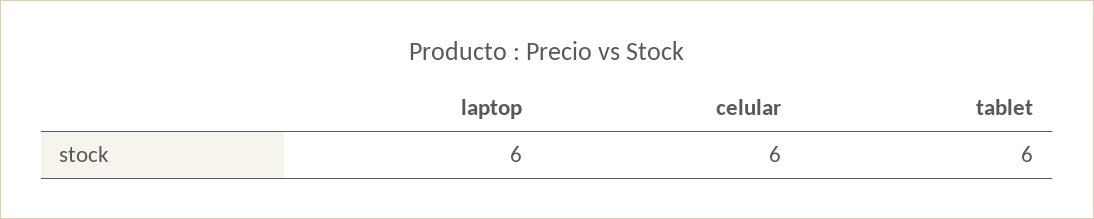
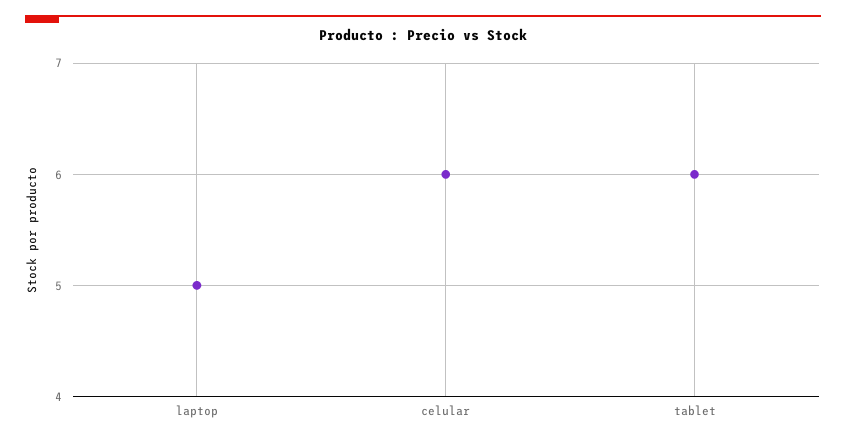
  {
-   "laptop": 6,
+   "laptop": 5,
    "celular": 6,
    "tablet": 6
  }

